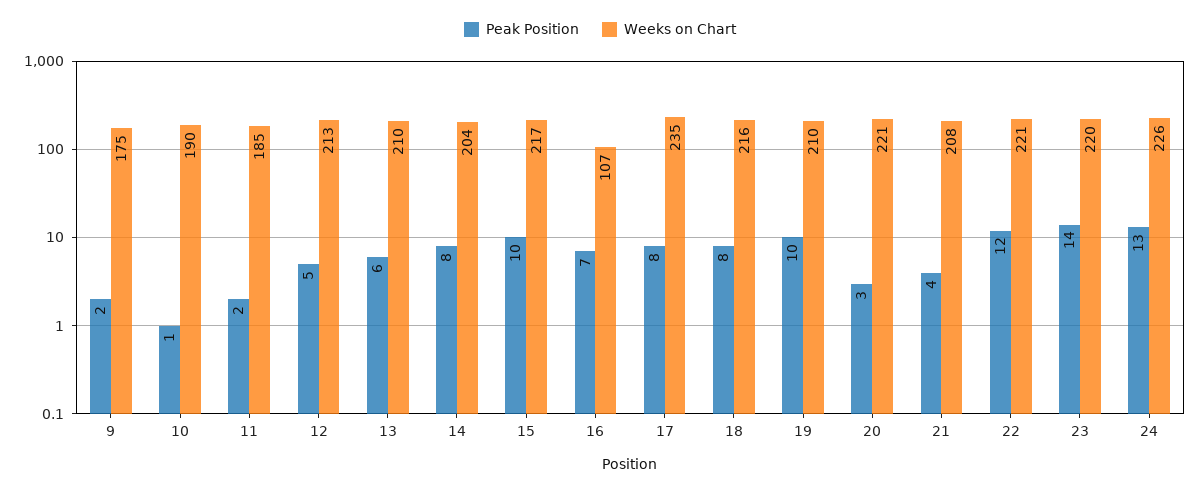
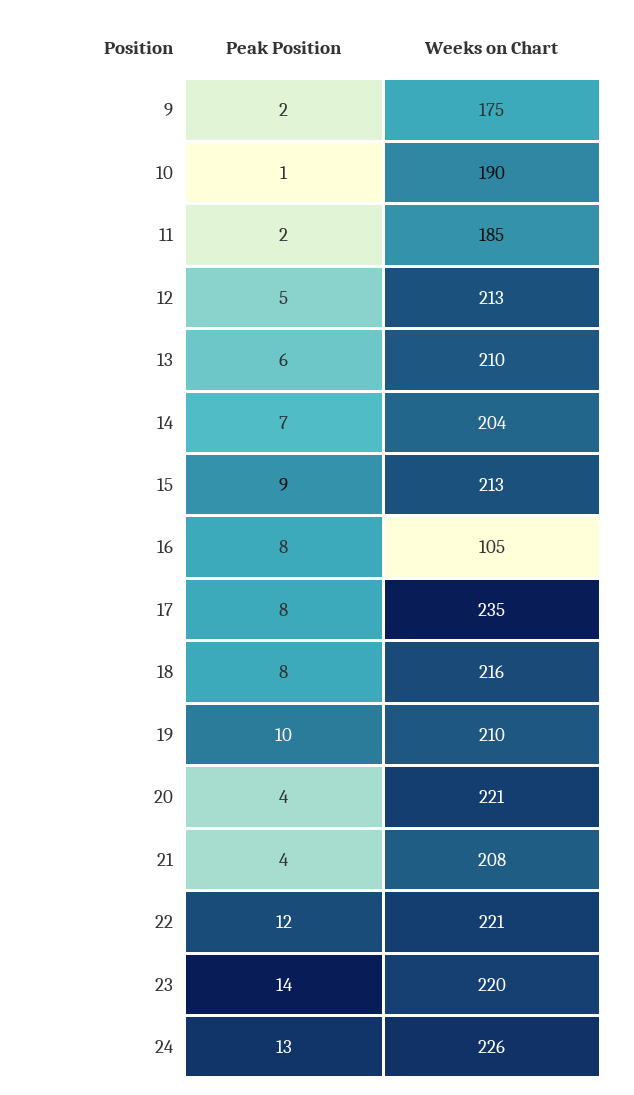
  {
    "Peak Position": {
      "9": 2,
      "10": 1,
      "11": 2,
      "12": 5,
      "13": 6,
-     "14": 8,
+     "14": 7,
-     "15": 10,
+     "15": 9,
-     "16": 7,
+     "16": 8,
      "17": 8,
      "18": 8,
      "19": 10,
-     "20": 3,
+     "20": 4,
      "21": 4,
      "22": 12,
      "23": 14,
      "24": 13
    },
    "Weeks on Chart": {
      "9": 175,
      "10": 190,
      "11": 185,
      "12": 213,
      "13": 210,
      "14": 204,
-     "15": 217,
+     "15": 213,
-     "16": 107,
+     "16": 105,
      "17": 235,
      "18": 216,
      "19": 210,
      "20": 221,
      "21": 208,
      "22": 221,
      "23": 220,
      "24": 226
    }
  }

